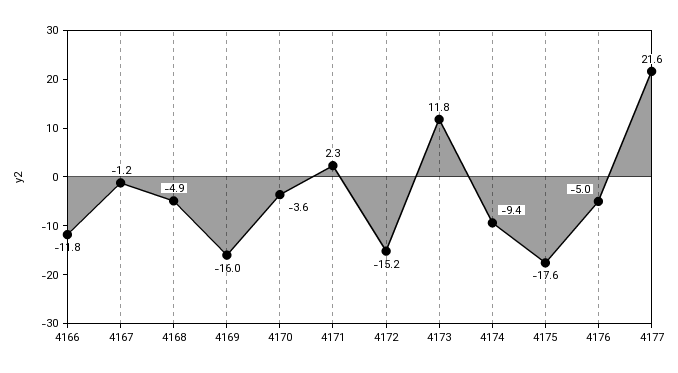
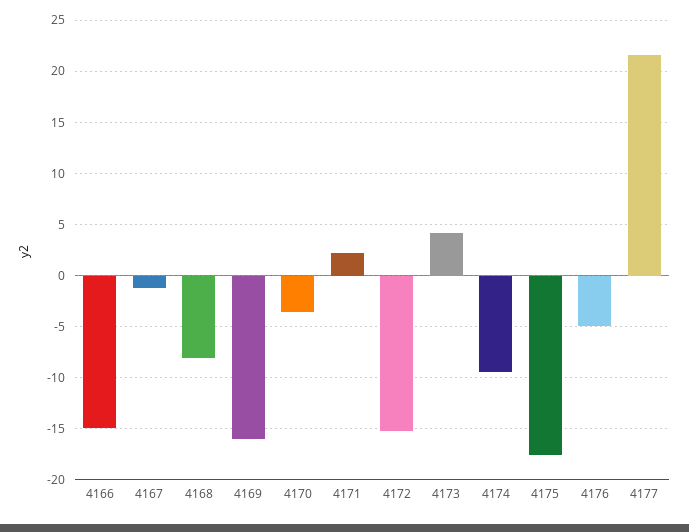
  {
-   "4166": -11.8,
+   "4166": -15,
    "4167": -1.2,
-   "4168": -4.9,
+   "4168": -8,
    "4169": -16,
    "4170": -3.6,
    "4171": 2.3,
    "4172": -15.2,
-   "4173": 11.8,
+   "4173": 4,
    "4174": -9.4,
    "4175": -17.6,
    "4176": -5,
    "4177": 21.6
  }

